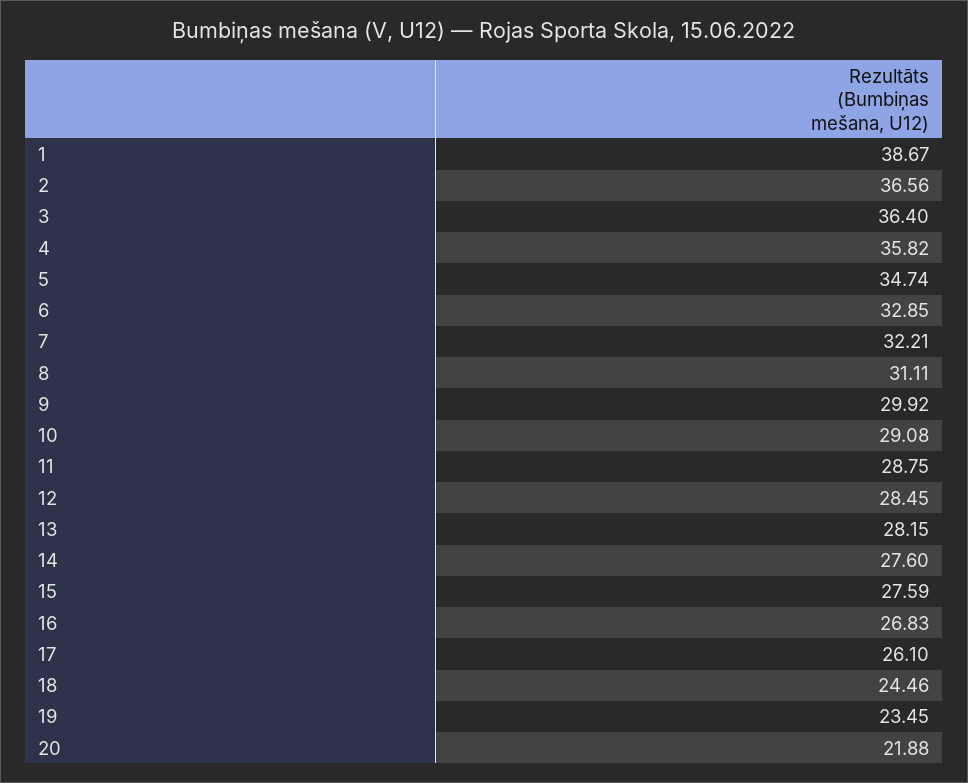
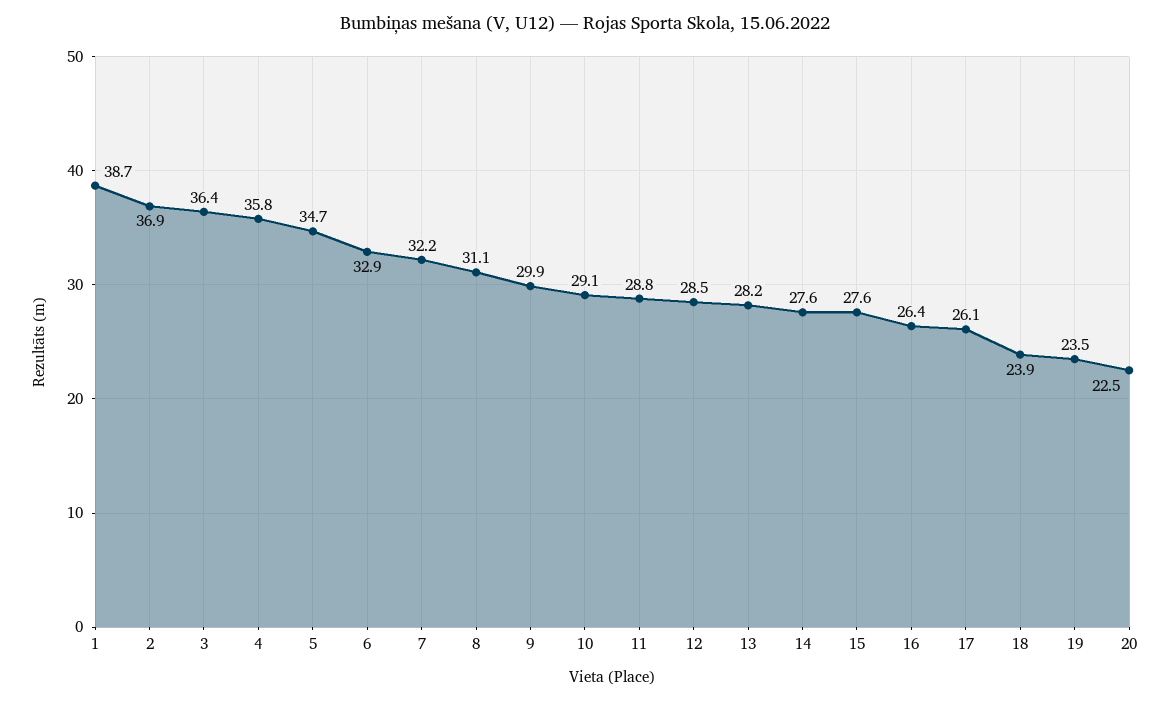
  {
    "1": 38.67,
-   "2": 36.56,
+   "2": 36.9,
    "3": 36.4,
    "4": 35.82,
    "5": 34.74,
    "6": 32.85,
    "7": 32.21,
    "8": 31.11,
    "9": 29.92,
    "10": 29.08,
    "11": 28.75,
    "12": 28.45,
    "13": 28.15,
    "14": 27.6,
    "15": 27.59,
-   "16": 26.83,
+   "16": 26.4,
    "17": 26.1,
-   "18": 24.46,
+   "18": 23.9,
    "19": 23.45,
-   "20": 21.88
+   "20": 22.5
  }

